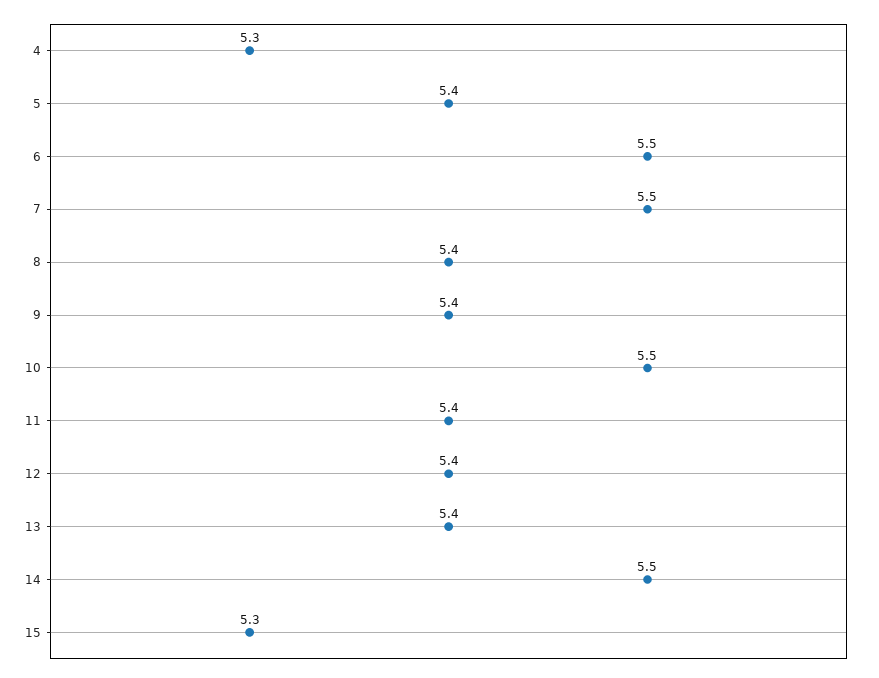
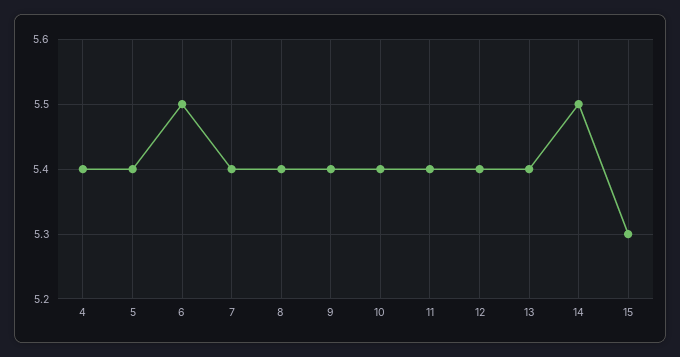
  {
-   "4": 5.3,
+   "4": 5.4,
    "5": 5.4,
    "6": 5.5,
-   "7": 5.5,
+   "7": 5.4,
    "8": 5.4,
    "9": 5.4,
-   "10": 5.5,
+   "10": 5.4,
    "11": 5.4,
    "12": 5.4,
    "13": 5.4,
    "14": 5.5,
    "15": 5.3
  }

